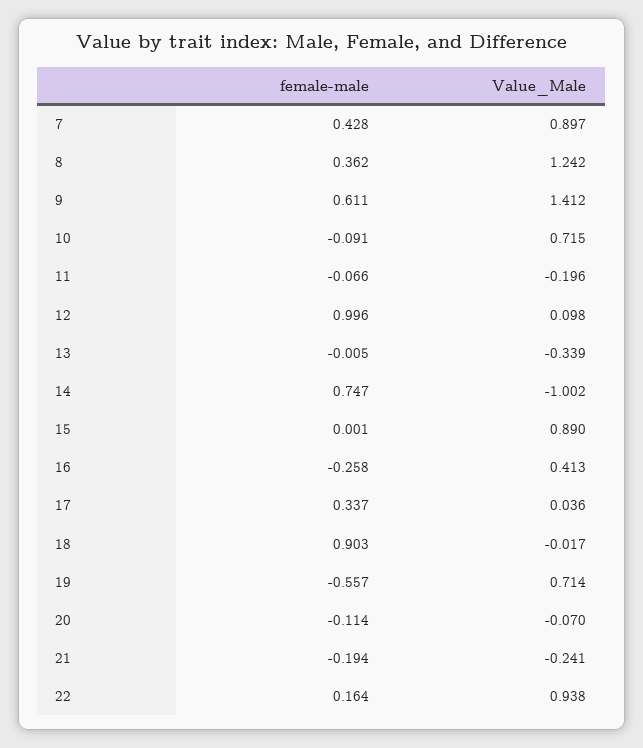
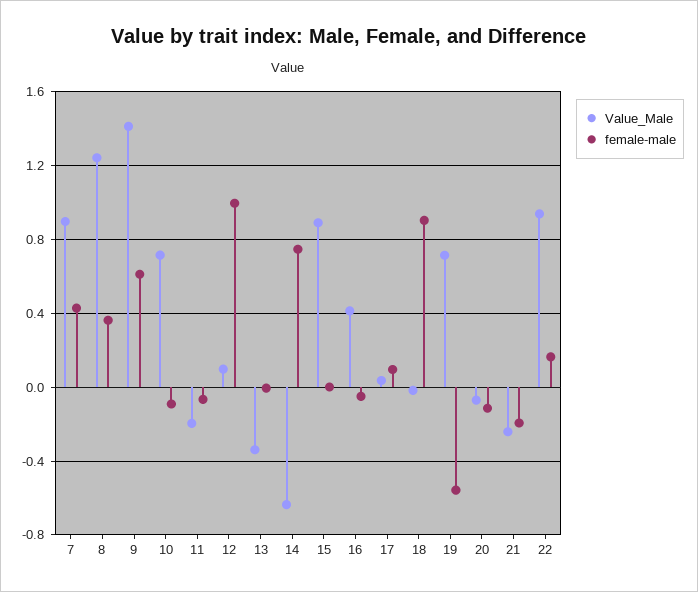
  {
    "female-male": {
      "7": 0.428,
      "8": 0.362,
      "9": 0.611,
      "10": -0.091,
      "11": -0.066,
      "12": 0.996,
      "13": -0.005,
      "14": 0.747,
      "15": 0.001,
-     "16": -0.258,
+     "16": -0.05,
-     "17": 0.337,
+     "17": 0.1,
      "18": 0.903,
      "19": -0.557,
      "20": -0.114,
      "21": -0.194,
      "22": 0.164
    },
    "Value_Male": {
      "7": 0.897,
      "8": 1.242,
      "9": 1.412,
      "10": 0.715,
      "11": -0.196,
      "12": 0.098,
      "13": -0.339,
-     "14": -1.002,
+     "14": -0.65,
      "15": 0.89,
      "16": 0.413,
      "17": 0.036,
      "18": -0.017,
      "19": 0.714,
      "20": -0.07,
      "21": -0.241,
      "22": 0.938
    }
  }

